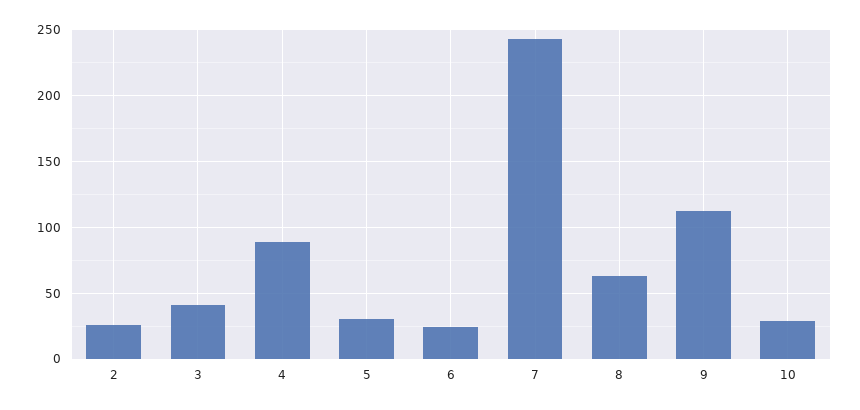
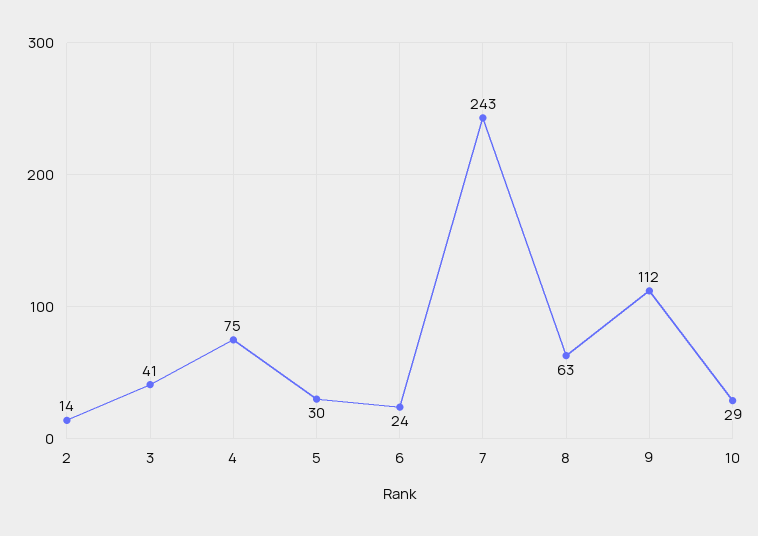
  {
-   "2": 25,
+   "2": 14,
    "3": 41,
-   "4": 90,
+   "4": 75,
    "5": 30,
    "6": 24,
    "7": 243,
    "8": 63,
    "9": 112,
    "10": 29
  }

